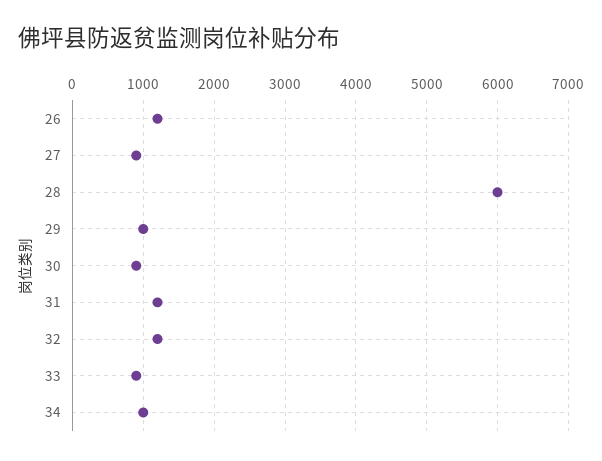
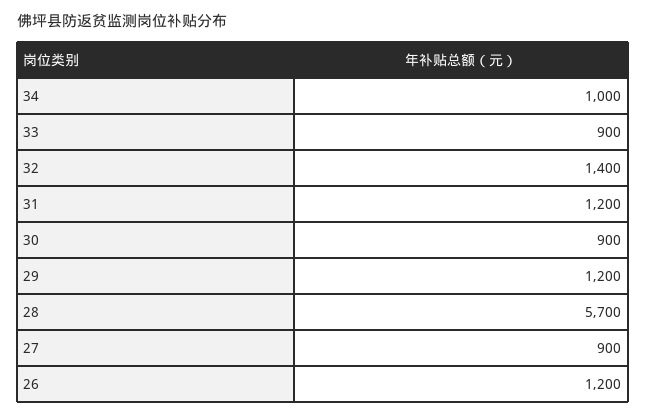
  {
    "26": 1200,
    "27": 900,
-   "28": 6000,
+   "28": 5700,
-   "29": 1000,
+   "29": 1200,
    "30": 900,
    "31": 1200,
-   "32": 1200,
+   "32": 1400,
    "33": 900,
    "34": 1000
  }

